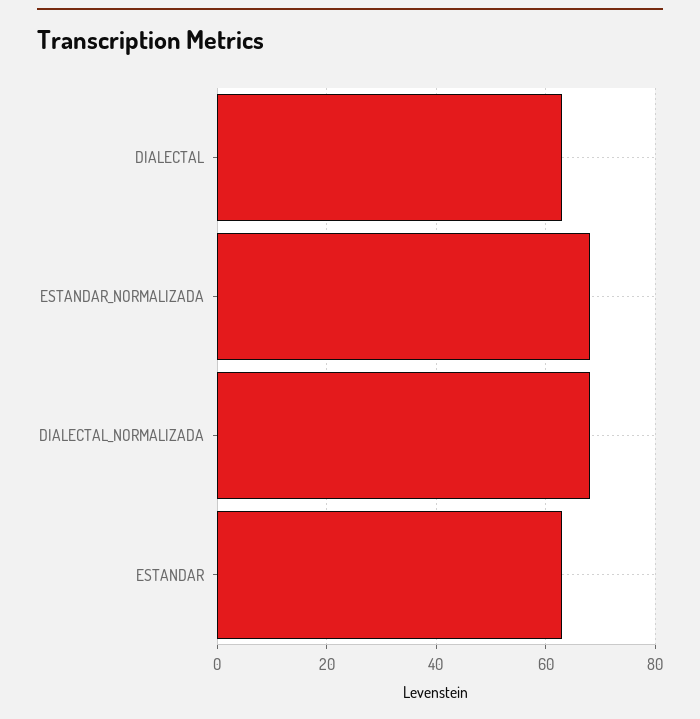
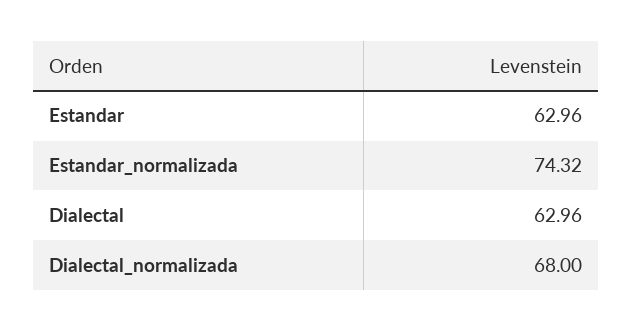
  {
    "DIALECTAL": 62.96,
-   "ESTANDAR_NORMALIZADA": 68,
+   "ESTANDAR_NORMALIZADA": 74.32,
    "DIALECTAL_NORMALIZADA": 68,
    "ESTANDAR": 62.96
  }

